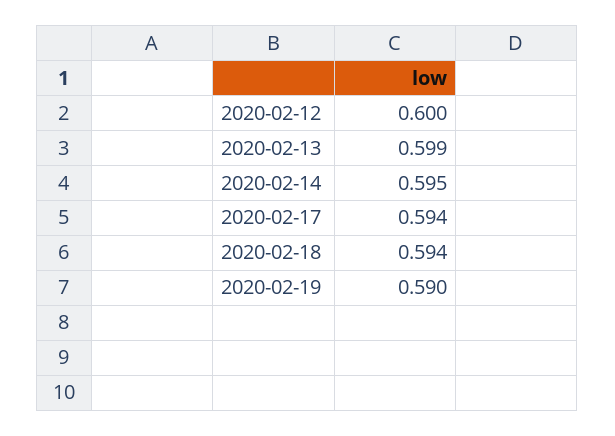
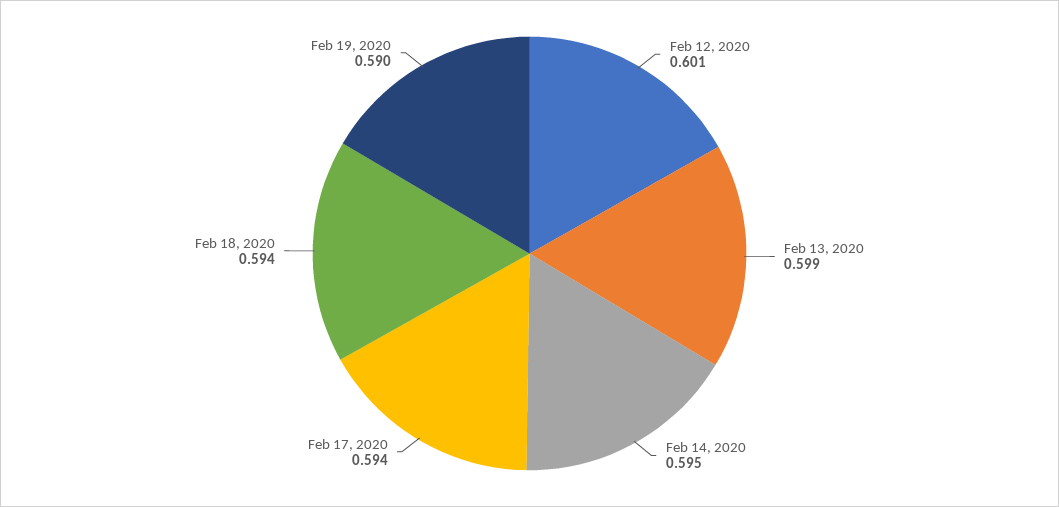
  {
-   "2020-02-12": 0.6,
+   "2020-02-12": 0.601,
    "2020-02-13": 0.599,
    "2020-02-14": 0.595,
    "2020-02-17": 0.594,
    "2020-02-18": 0.594,
    "2020-02-19": 0.59
  }

